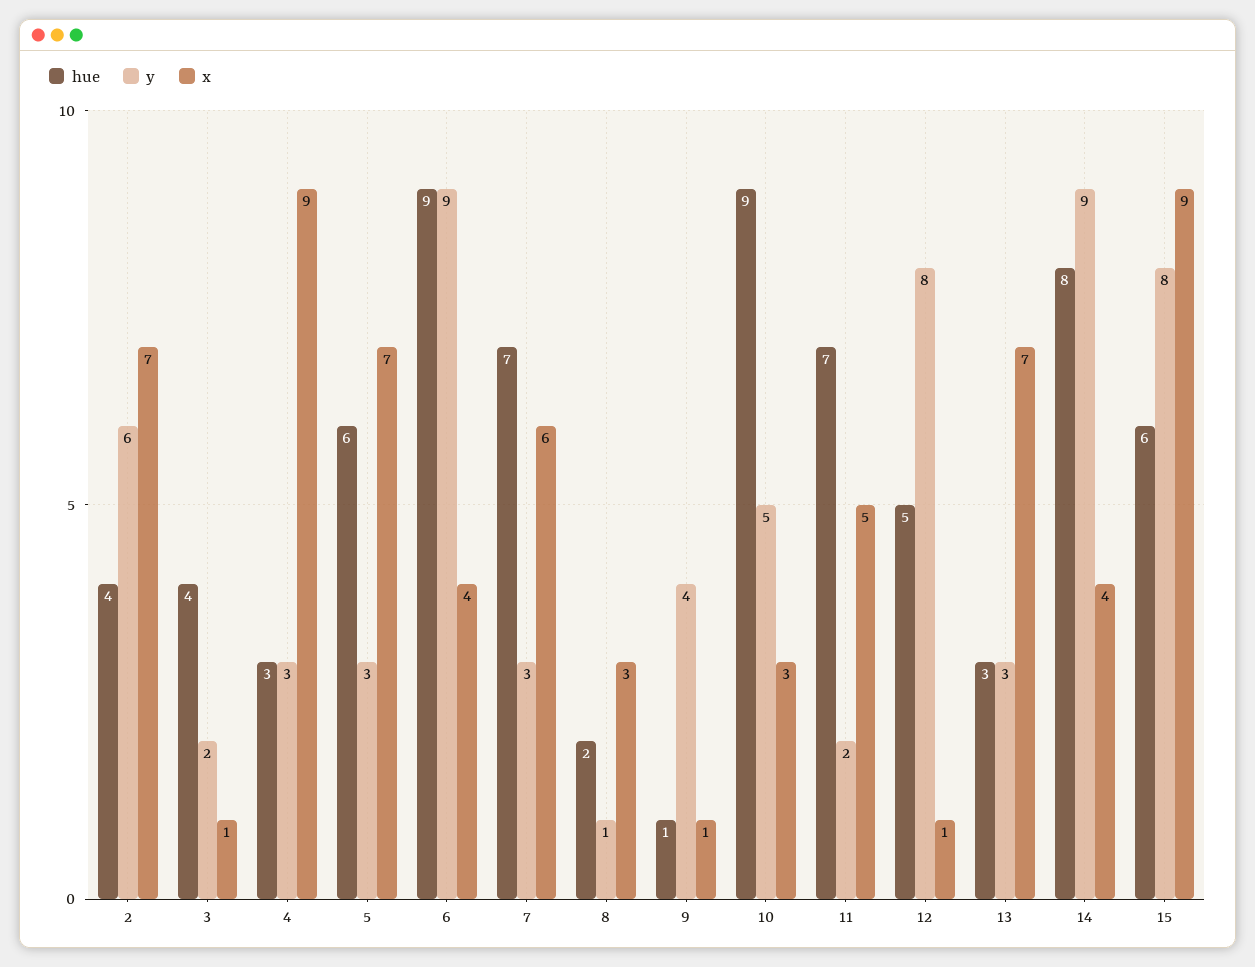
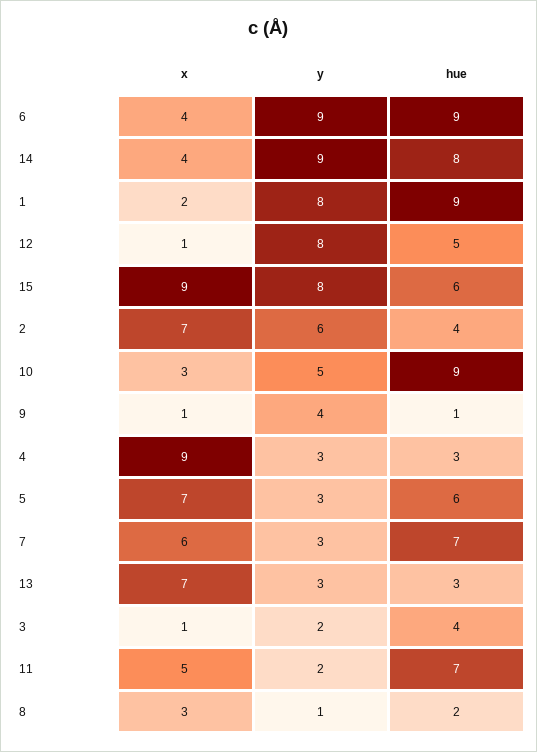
  {
    "hue": {
      "2": 4,
      "3": 4,
      "4": 3,
      "5": 6,
      "6": 9,
      "7": 7,
      "8": 2,
      "9": 1,
      "10": 9,
      "11": 7,
      "12": 5,
      "13": 3,
      "14": 8,
-     "15": 6
+     "15": 6,
+     "1": 9
    },
    "y": {
      "2": 6,
      "3": 2,
      "4": 3,
      "5": 3,
      "6": 9,
      "7": 3,
      "8": 1,
      "9": 4,
      "10": 5,
      "11": 2,
      "12": 8,
      "13": 3,
      "14": 9,
-     "15": 8
+     "15": 8,
+     "1": 8
    },
    "x": {
      "2": 7,
      "3": 1,
      "4": 9,
      "5": 7,
      "6": 4,
      "7": 6,
      "8": 3,
      "9": 1,
      "10": 3,
      "11": 5,
      "12": 1,
      "13": 7,
      "14": 4,
-     "15": 9
+     "15": 9,
+     "1": 2
    }
  }

